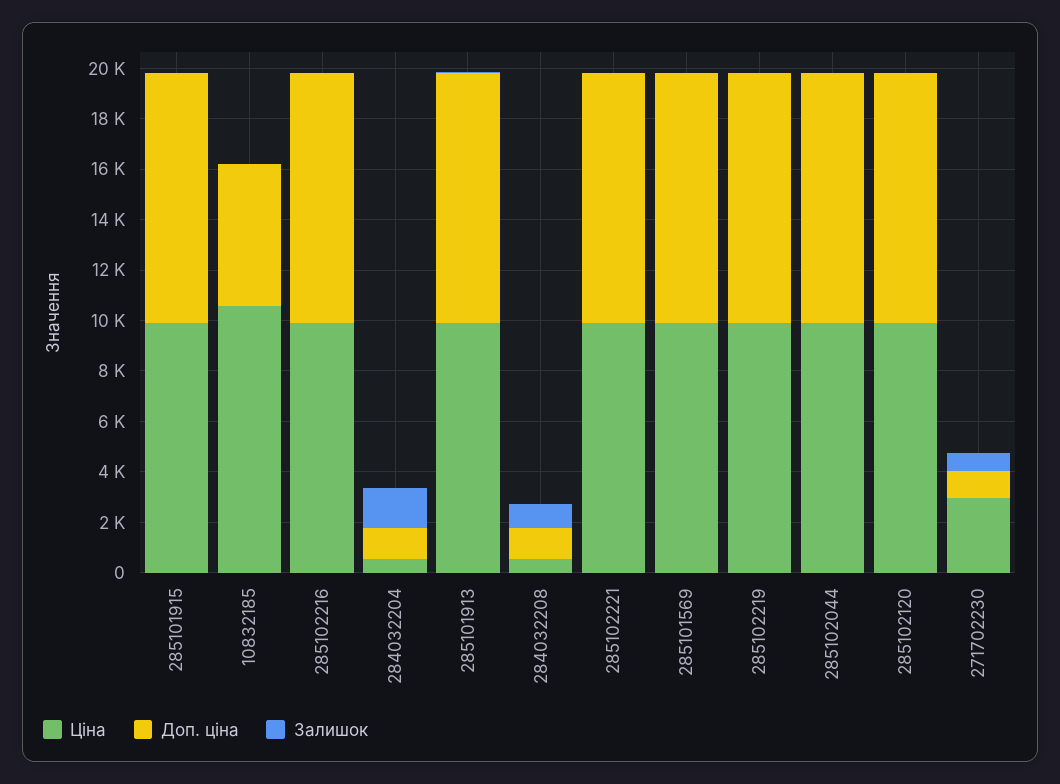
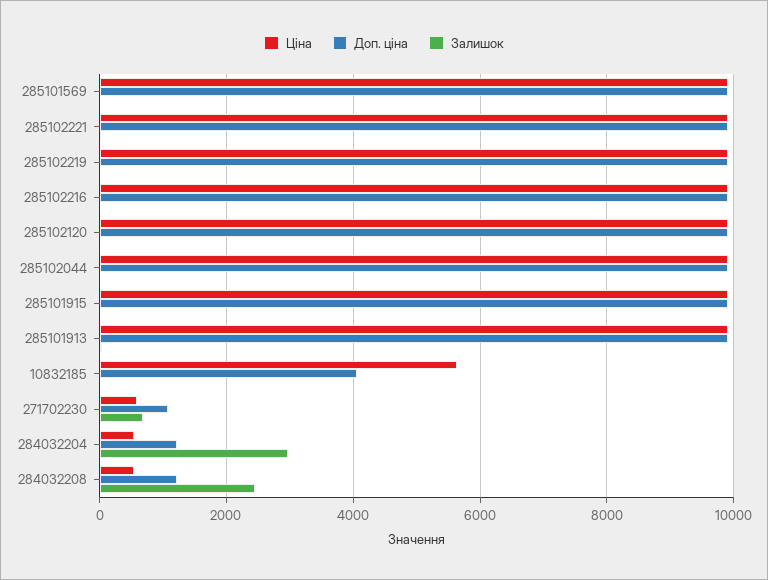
  {
    "Ціна": {
      "285101915": 10000,
-     "10832185": 10500,
+     "10832185": 5600,
      "285102216": 10000,
      "284032204": 600,
      "285101913": 10000,
      "284032208": 600,
      "285102221": 10000,
      "285101569": 10000,
      "285102219": 10000,
      "285102044": 10000,
      "285102120": 10000,
-     "271702230": 3000
+     "271702230": 600
    },
    "Доп. ціна": {
      "285101915": 10000,
-     "10832185": 5500,
+     "10832185": 4000,
      "285102216": 10000,
      "284032204": 1200,
      "285101913": 10000,
      "284032208": 1200,
      "285102221": 10000,
      "285101569": 10000,
      "285102219": 10000,
      "285102044": 10000,
      "285102120": 10000,
      "271702230": 1000
    },
    "Залишок": {
      "285101915": 0,
      "10832185": 0,
      "285102216": 0,
-     "284032204": 1500,
+     "284032204": 3000,
      "285101913": 0,
-     "284032208": 1000,
+     "284032208": 2400,
      "285102221": 0,
      "285101569": 0,
      "285102219": 0,
      "285102044": 0,
      "285102120": 0,
      "271702230": 600
    }
  }

